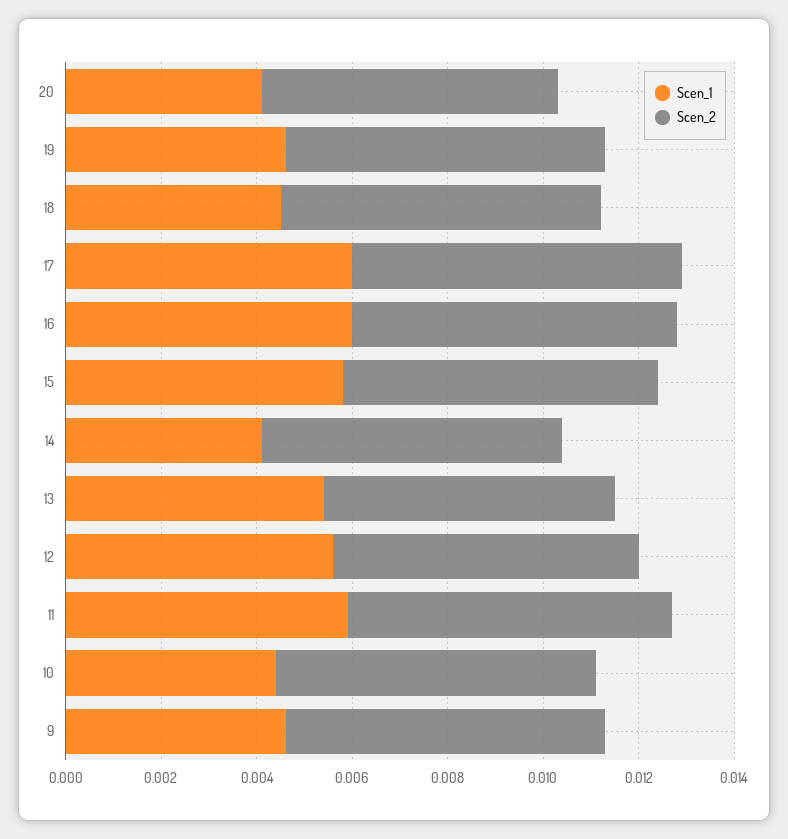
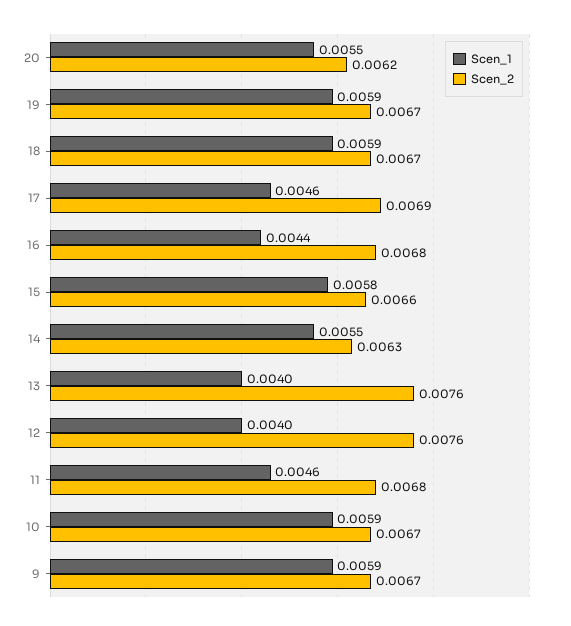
  {
    "Scen_1": {
-     "20": 0.004,
+     "20": 0.0055,
-     "19": 0.0045,
+     "19": 0.0059,
-     "18": 0.0045,
+     "18": 0.0059,
-     "17": 0.006,
+     "17": 0.0046,
-     "16": 0.006,
+     "16": 0.0044,
      "15": 0.0058,
-     "14": 0.004,
+     "14": 0.0055,
-     "13": 0.0055,
+     "13": 0.004,
-     "12": 0.0055,
+     "12": 0.004,
-     "11": 0.006,
+     "11": 0.0046,
-     "10": 0.0045,
+     "10": 0.0059,
-     "9": 0.0045
+     "9": 0.0059
    },
    "Scen_2": {
      "20": 0.0062,
      "19": 0.0067,
      "18": 0.0067,
      "17": 0.0069,
      "16": 0.0068,
      "15": 0.0066,
      "14": 0.0063,
-     "13": 0.006,
+     "13": 0.0076,
-     "12": 0.0065,
+     "12": 0.0076,
      "11": 0.0068,
      "10": 0.0067,
      "9": 0.0067
    }
  }

